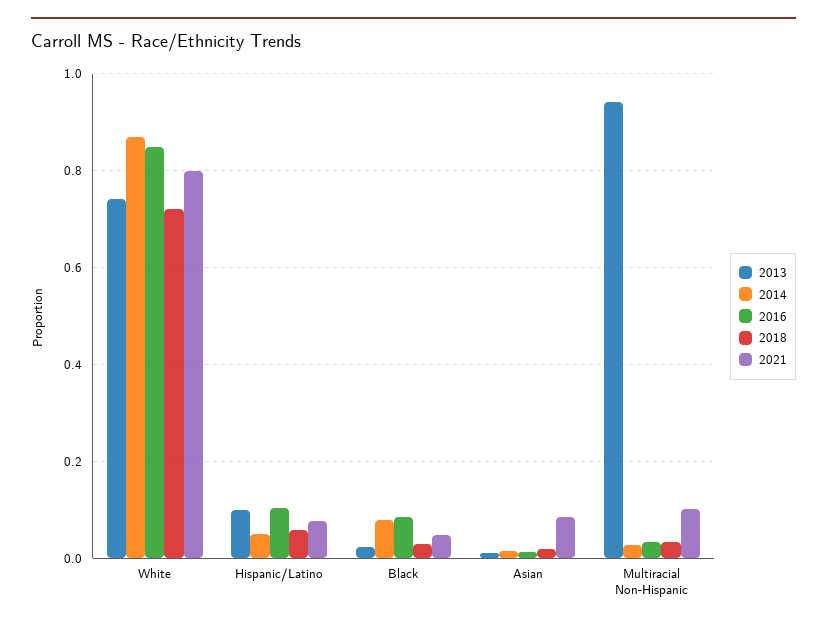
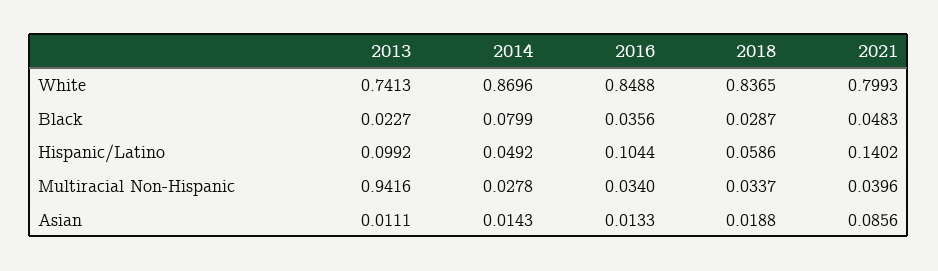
  {
    "2013": {
      "White": 0.7413,
      "Hispanic/Latino": 0.0992,
      "Black": 0.0227,
      "Asian": 0.0111,
      "Multiracial Non-Hispanic": 0.9416
    },
    "2014": {
      "White": 0.8696,
      "Hispanic/Latino": 0.0492,
      "Black": 0.0799,
      "Asian": 0.0143,
      "Multiracial Non-Hispanic": 0.0278
    },
    "2016": {
      "White": 0.8488,
      "Hispanic/Latino": 0.1044,
-     "Black": 0.08,
+     "Black": 0.0356,
      "Asian": 0.0133,
      "Multiracial Non-Hispanic": 0.034
    },
    "2018": {
-     "White": 0.72,
+     "White": 0.8365,
      "Hispanic/Latino": 0.0586,
      "Black": 0.0287,
      "Asian": 0.0188,
      "Multiracial Non-Hispanic": 0.0337
    },
    "2021": {
      "White": 0.7993,
-     "Hispanic/Latino": 0.08,
+     "Hispanic/Latino": 0.1402,
      "Black": 0.0483,
      "Asian": 0.0856,
-     "Multiracial Non-Hispanic": 0.1
+     "Multiracial Non-Hispanic": 0.0396
    }
  }

